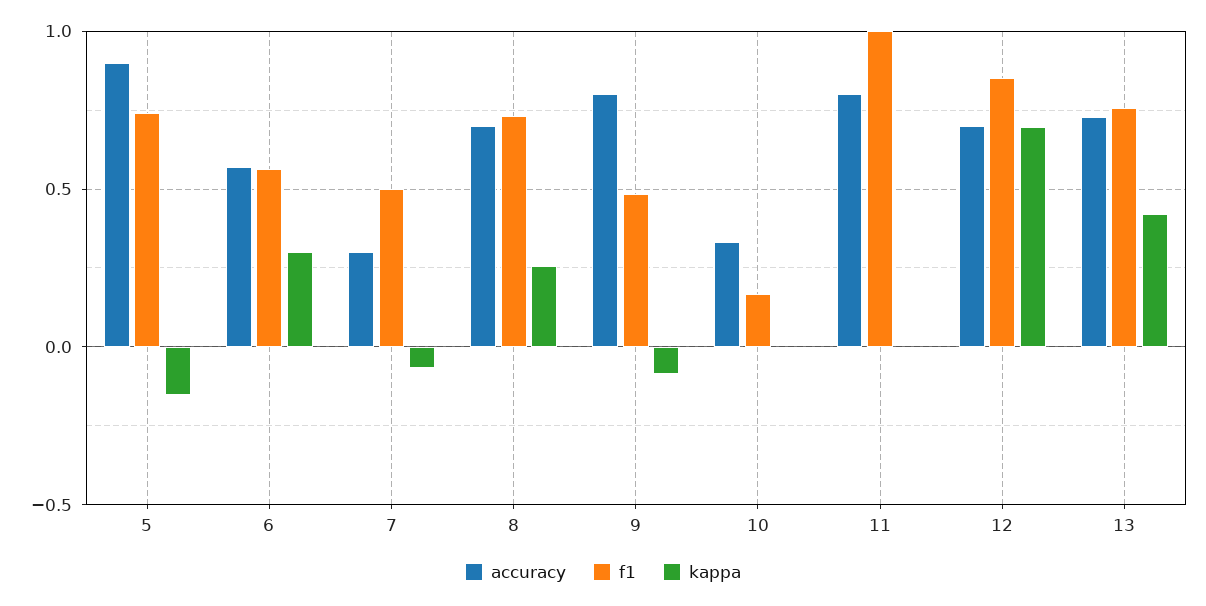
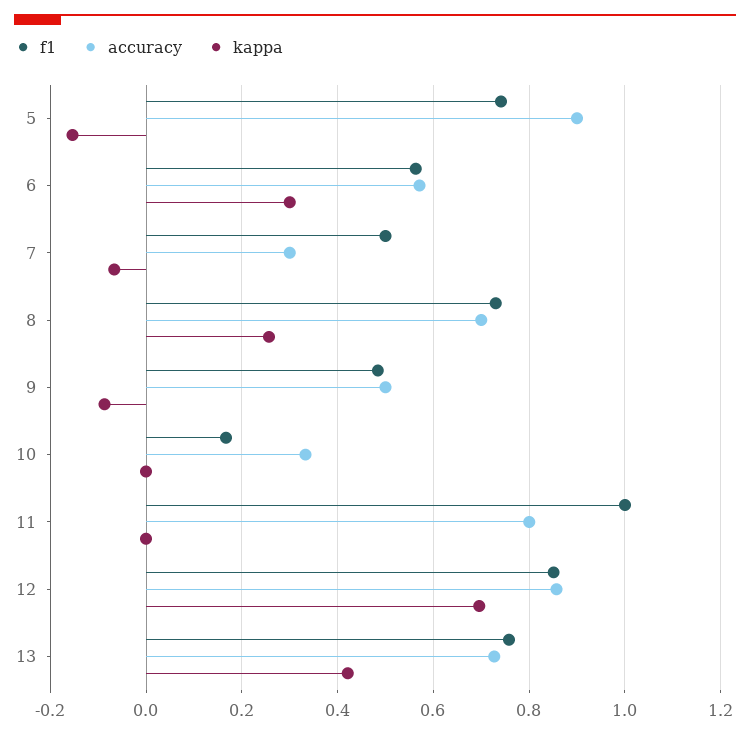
  {
    "accuracy": {
      "5": 0.9,
      "6": 0.58,
      "7": 0.3,
      "8": 0.7,
-     "9": 0.8,
+     "9": 0.5,
      "10": 0.34,
      "11": 0.8,
-     "12": 0.7,
+     "12": 0.86,
      "13": 0.72
    },
    "f1": {
      "5": 0.74,
      "6": 0.56,
      "7": 0.5,
      "8": 0.74,
      "9": 0.48,
      "10": 0.16,
      "11": 1,
      "12": 0.86,
      "13": 0.76
    },
    "kappa": {
      "5": -0.16,
      "6": 0.3,
      "7": -0.06,
      "8": 0.26,
      "9": -0.08,
      "10": 0,
      "11": 0,
      "12": 0.7,
      "13": 0.42
    }
  }

